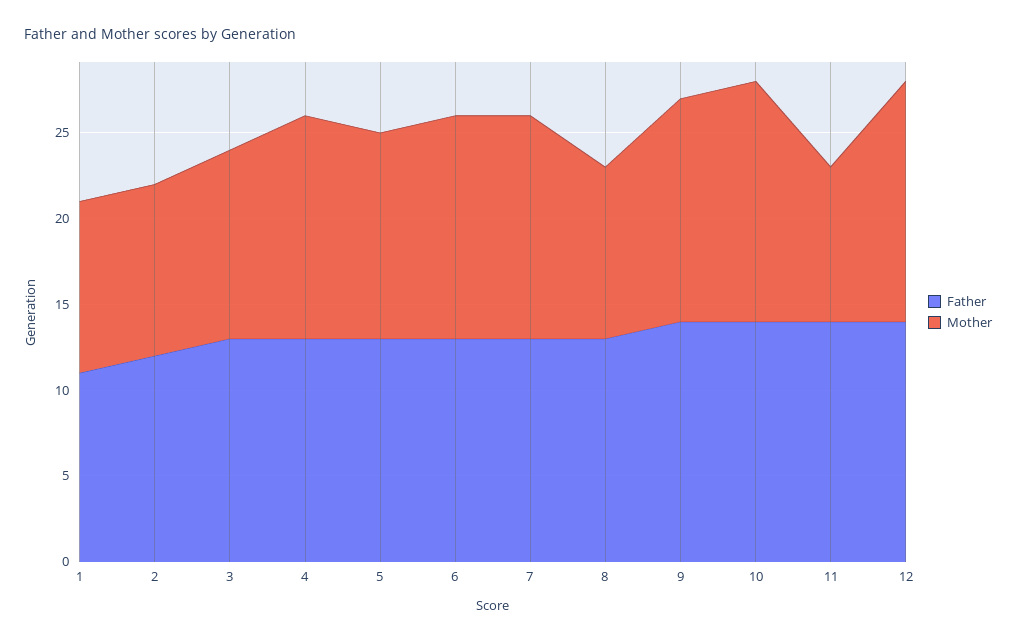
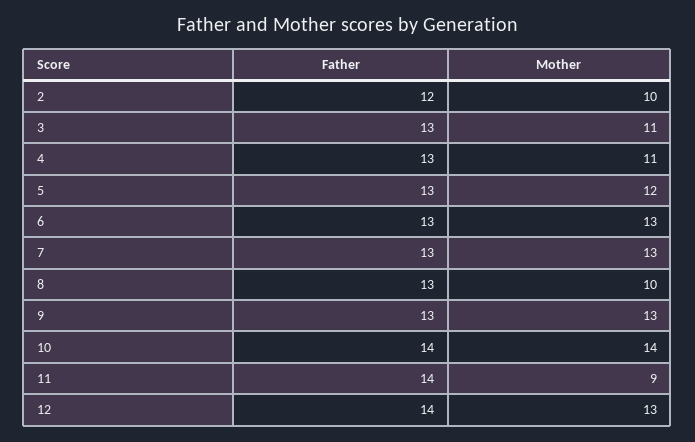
  {
    "Father": {
-     "1": 11,
      "2": 12,
      "3": 13,
      "4": 13,
      "5": 13,
      "6": 13,
      "7": 13,
      "8": 13,
-     "9": 14,
+     "9": 13,
      "10": 14,
      "11": 14,
      "12": 14
    },
    "Mother": {
-     "1": 10,
      "2": 10,
      "3": 11,
-     "4": 13,
+     "4": 11,
      "5": 12,
      "6": 13,
      "7": 13,
      "8": 10,
      "9": 13,
      "10": 14,
      "11": 9,
-     "12": 14
+     "12": 13
    }
  }

